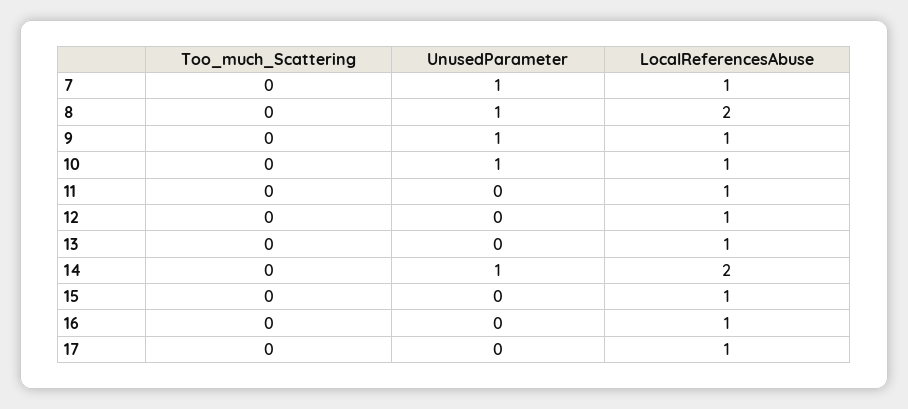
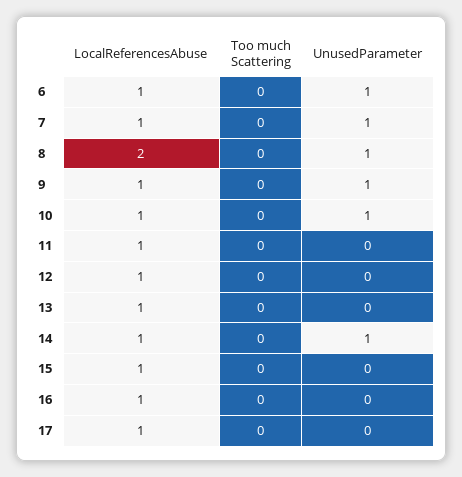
  {
    "Too_much_Scattering": {
      "7": 0,
      "8": 0,
      "9": 0,
      "10": 0,
      "11": 0,
      "12": 0,
      "13": 0,
      "14": 0,
      "15": 0,
      "16": 0,
-     "17": 0
+     "17": 0,
+     "6": 0
    },
    "UnusedParameter": {
      "7": 1,
      "8": 1,
      "9": 1,
      "10": 1,
      "11": 0,
      "12": 0,
      "13": 0,
      "14": 1,
      "15": 0,
      "16": 0,
-     "17": 0
+     "17": 0,
+     "6": 1
    },
    "LocalReferencesAbuse": {
      "7": 1,
      "8": 2,
      "9": 1,
      "10": 1,
      "11": 1,
      "12": 1,
      "13": 1,
-     "14": 2,
+     "14": 1,
      "15": 1,
      "16": 1,
-     "17": 1
+     "17": 1,
+     "6": 1
    }
  }

